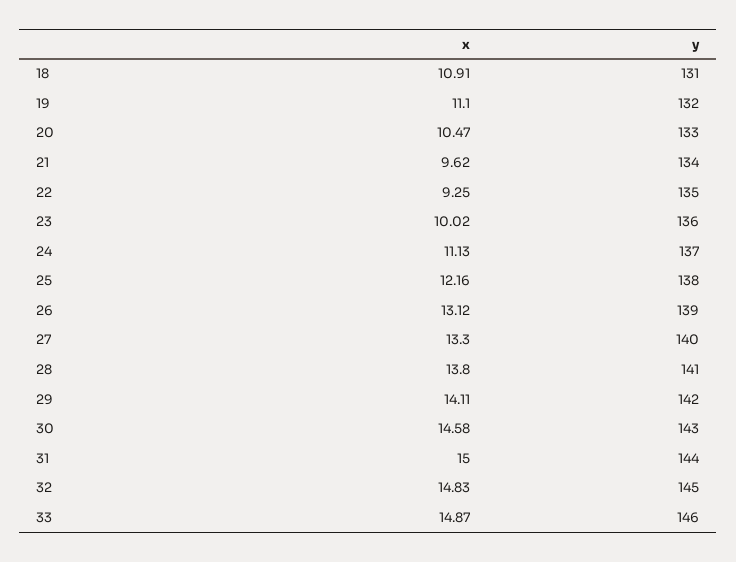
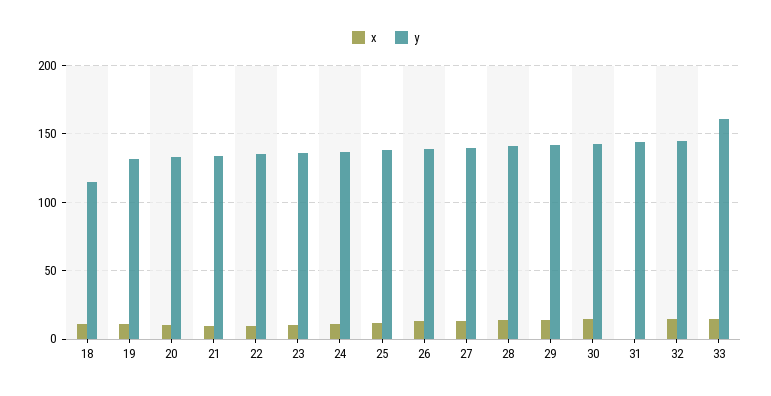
  {
    "x": {
      "18": 10.91,
      "19": 11.1,
      "20": 10.47,
      "21": 9.62,
      "22": 9.25,
      "23": 10.02,
      "24": 11.13,
      "25": 12.16,
      "26": 13.12,
      "27": 13.3,
      "28": 13.8,
      "29": 14.11,
      "30": 14.58,
-     "31": 15,
+     "31": 0,
      "32": 14.83,
      "33": 14.87
    },
    "y": {
-     "18": 131,
+     "18": 115,
      "19": 132,
      "20": 133,
      "21": 134,
      "22": 135,
      "23": 136,
      "24": 137,
      "25": 138,
      "26": 139,
      "27": 140,
      "28": 141,
      "29": 142,
      "30": 143,
      "31": 144,
      "32": 145,
-     "33": 146
+     "33": 160
    }
  }

